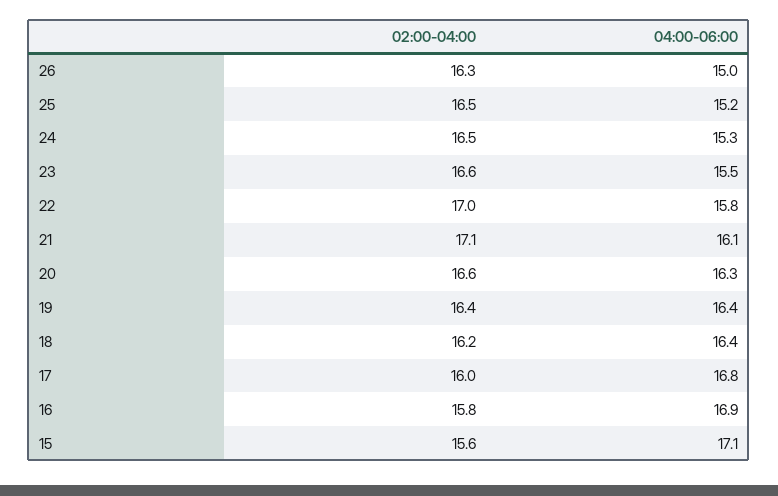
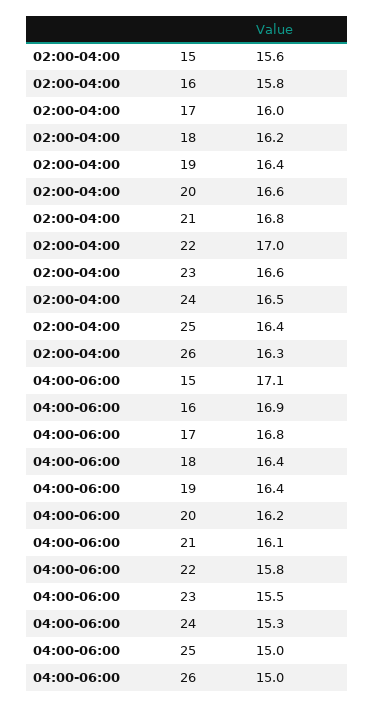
  {
    "02:00-04:00": {
      "26": 16.3,
-     "25": 16.5,
+     "25": 16.4,
      "24": 16.5,
      "23": 16.6,
      "22": 17,
-     "21": 17.1,
+     "21": 16.8,
      "20": 16.6,
      "19": 16.4,
      "18": 16.2,
      "17": 16,
      "16": 15.8,
      "15": 15.6
    },
    "04:00-06:00": {
      "26": 15,
-     "25": 15.2,
+     "25": 15,
      "24": 15.3,
      "23": 15.5,
      "22": 15.8,
      "21": 16.1,
-     "20": 16.3,
+     "20": 16.2,
      "19": 16.4,
      "18": 16.4,
      "17": 16.8,
      "16": 16.9,
      "15": 17.1
    }
  }

